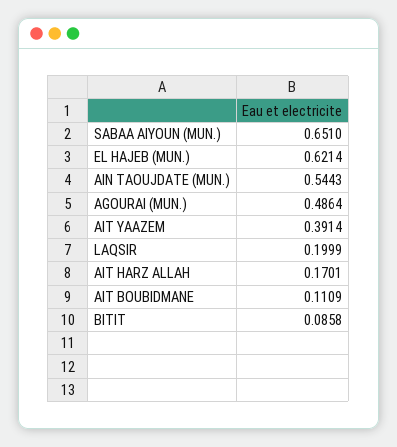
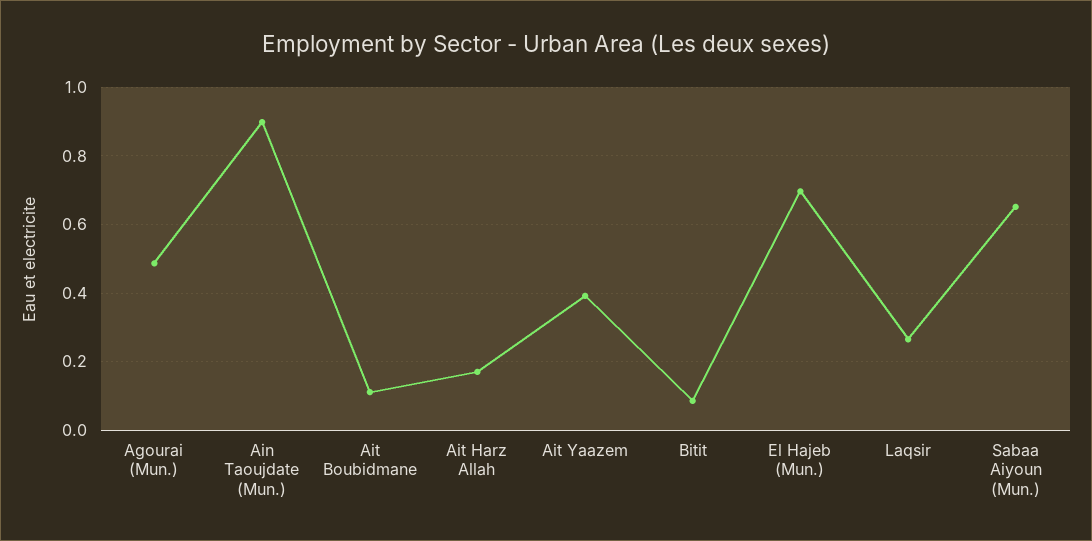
  {
    "SABAA AIYOUN (MUN.)": 0.651,
-   "EL HAJEB (MUN.)": 0.6214,
+   "EL HAJEB (MUN.)": 0.7,
-   "AIN TAOUJDATE (MUN.)": 0.5443,
+   "AIN TAOUJDATE (MUN.)": 0.9,
    "AGOURAI (MUN.)": 0.4864,
    "AIT YAAZEM": 0.3914,
-   "LAQSIR": 0.1999,
+   "LAQSIR": 0.26,
    "AIT HARZ ALLAH": 0.1701,
    "AIT BOUBIDMANE": 0.1109,
    "BITIT": 0.0858
  }

